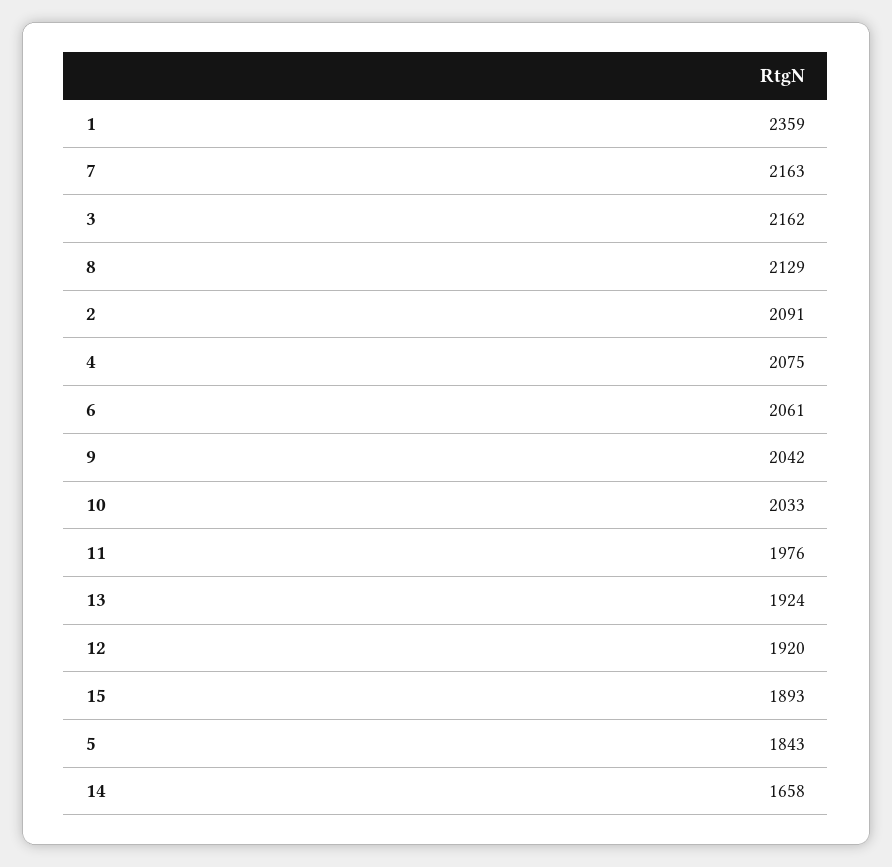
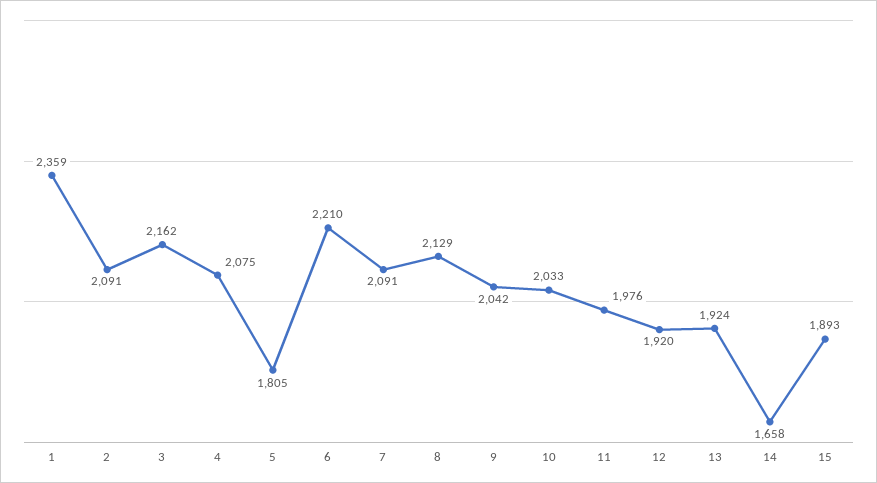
  {
    "1": 2359,
-   "7": 2163,
+   "7": 2091,
    "3": 2162,
    "8": 2129,
    "2": 2091,
    "4": 2075,
-   "6": 2061,
+   "6": 2210,
    "9": 2042,
    "10": 2033,
    "11": 1976,
    "13": 1924,
    "12": 1920,
    "15": 1893,
-   "5": 1843,
+   "5": 1805,
    "14": 1658
  }

